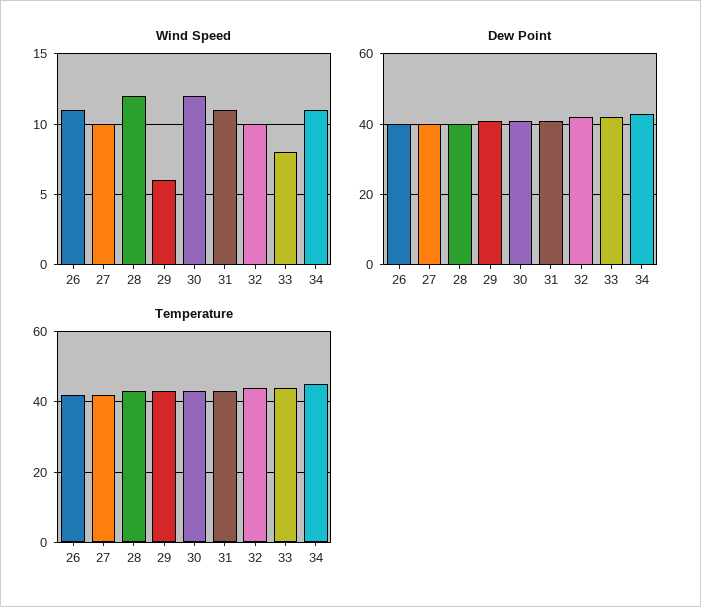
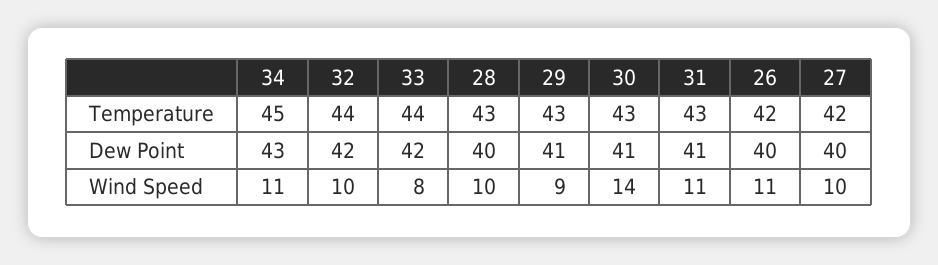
  {
    "Wind Speed": {
      "26": 11,
      "27": 10,
-     "28": 12,
+     "28": 10,
-     "29": 6,
+     "29": 9,
-     "30": 12,
+     "30": 14,
      "31": 11,
      "32": 10,
      "33": 8,
      "34": 11
    },
    "Dew Point": {
      "26": 40,
      "27": 40,
      "28": 40,
      "29": 41,
      "30": 41,
      "31": 41,
      "32": 42,
      "33": 42,
      "34": 43
    },
    "Temperature": {
      "26": 42,
      "27": 42,
      "28": 43,
      "29": 43,
      "30": 43,
      "31": 43,
      "32": 44,
      "33": 44,
      "34": 45
    }
  }

